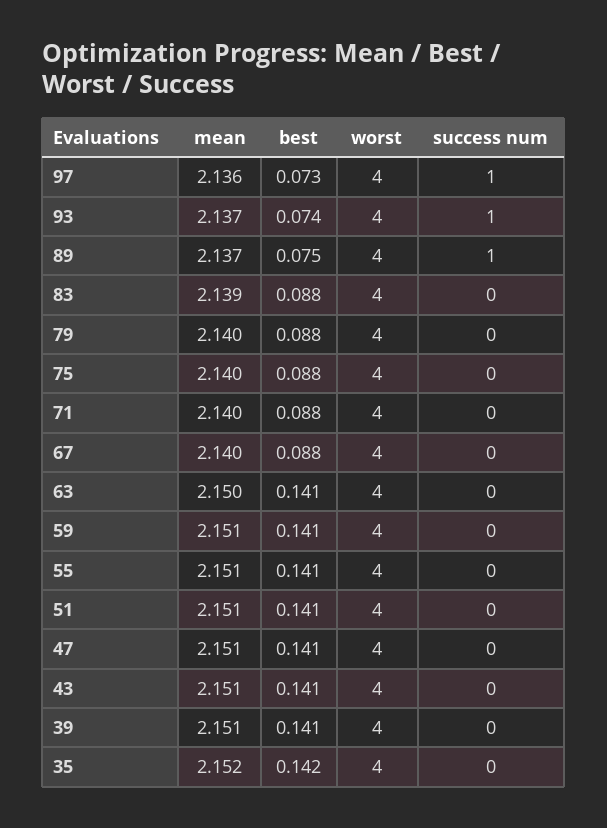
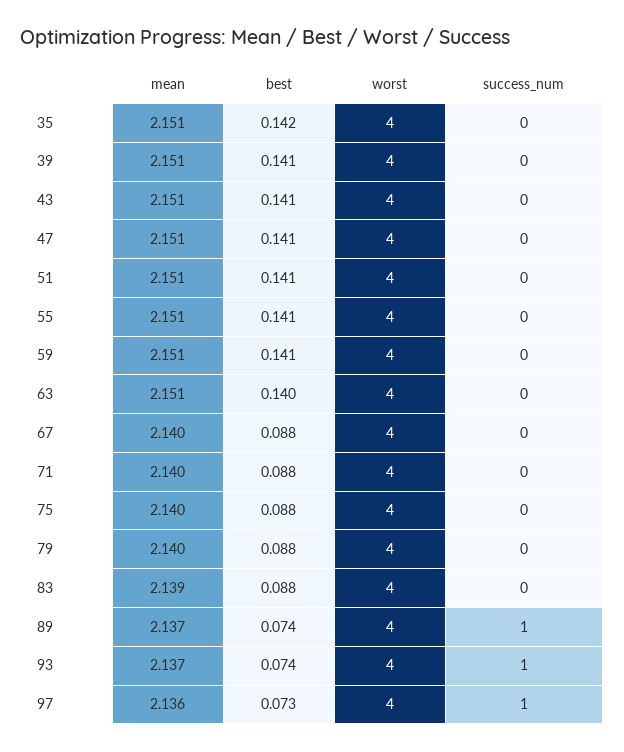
  {
    "mean": {
      "97": 2.136,
      "93": 2.137,
      "89": 2.137,
      "83": 2.139,
      "79": 2.14,
      "75": 2.14,
      "71": 2.14,
      "67": 2.14,
-     "63": 2.15,
+     "63": 2.151,
      "59": 2.151,
      "55": 2.151,
      "51": 2.151,
      "47": 2.151,
      "43": 2.151,
      "39": 2.151,
-     "35": 2.152
+     "35": 2.151
    },
    "best": {
      "97": 0.073,
      "93": 0.074,
-     "89": 0.075,
+     "89": 0.074,
      "83": 0.088,
      "79": 0.088,
      "75": 0.088,
      "71": 0.088,
      "67": 0.088,
-     "63": 0.141,
+     "63": 0.14,
      "59": 0.141,
      "55": 0.141,
      "51": 0.141,
      "47": 0.141,
      "43": 0.141,
      "39": 0.141,
      "35": 0.142
    },
    "worst": {
      "97": 4,
      "93": 4,
      "89": 4,
      "83": 4,
      "79": 4,
      "75": 4,
      "71": 4,
      "67": 4,
      "63": 4,
      "59": 4,
      "55": 4,
      "51": 4,
      "47": 4,
      "43": 4,
      "39": 4,
      "35": 4
    },
    "success num": {
      "97": 1,
      "93": 1,
      "89": 1,
      "83": 0,
      "79": 0,
      "75": 0,
      "71": 0,
      "67": 0,
      "63": 0,
      "59": 0,
      "55": 0,
      "51": 0,
      "47": 0,
      "43": 0,
      "39": 0,
      "35": 0
    }
  }

